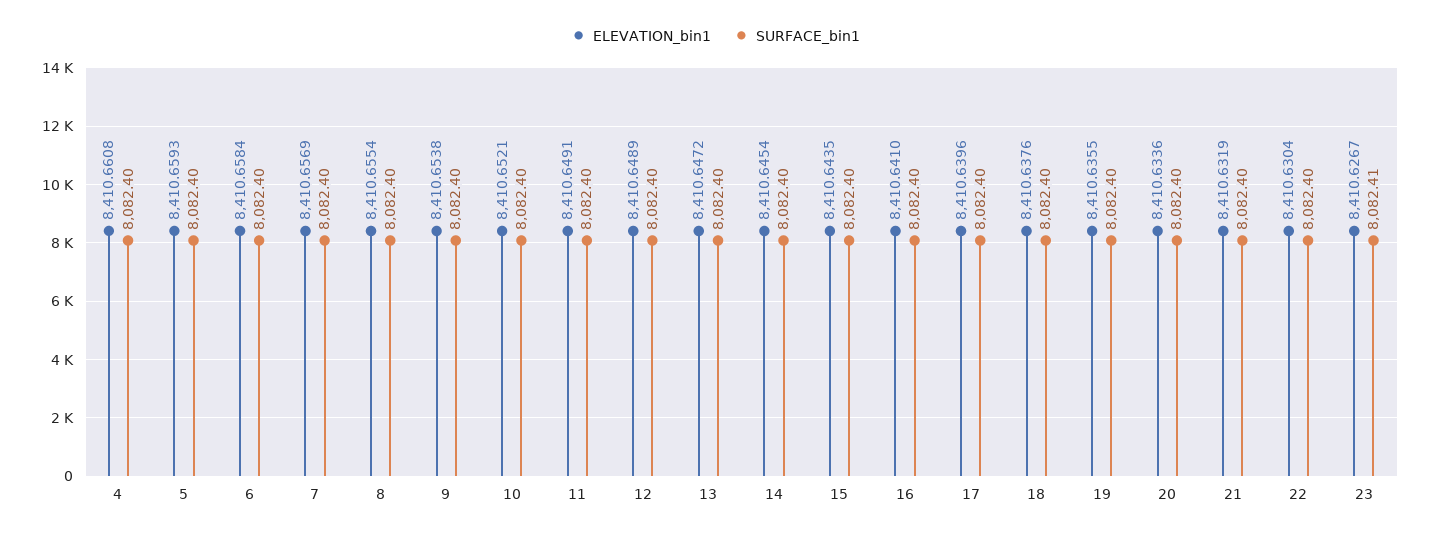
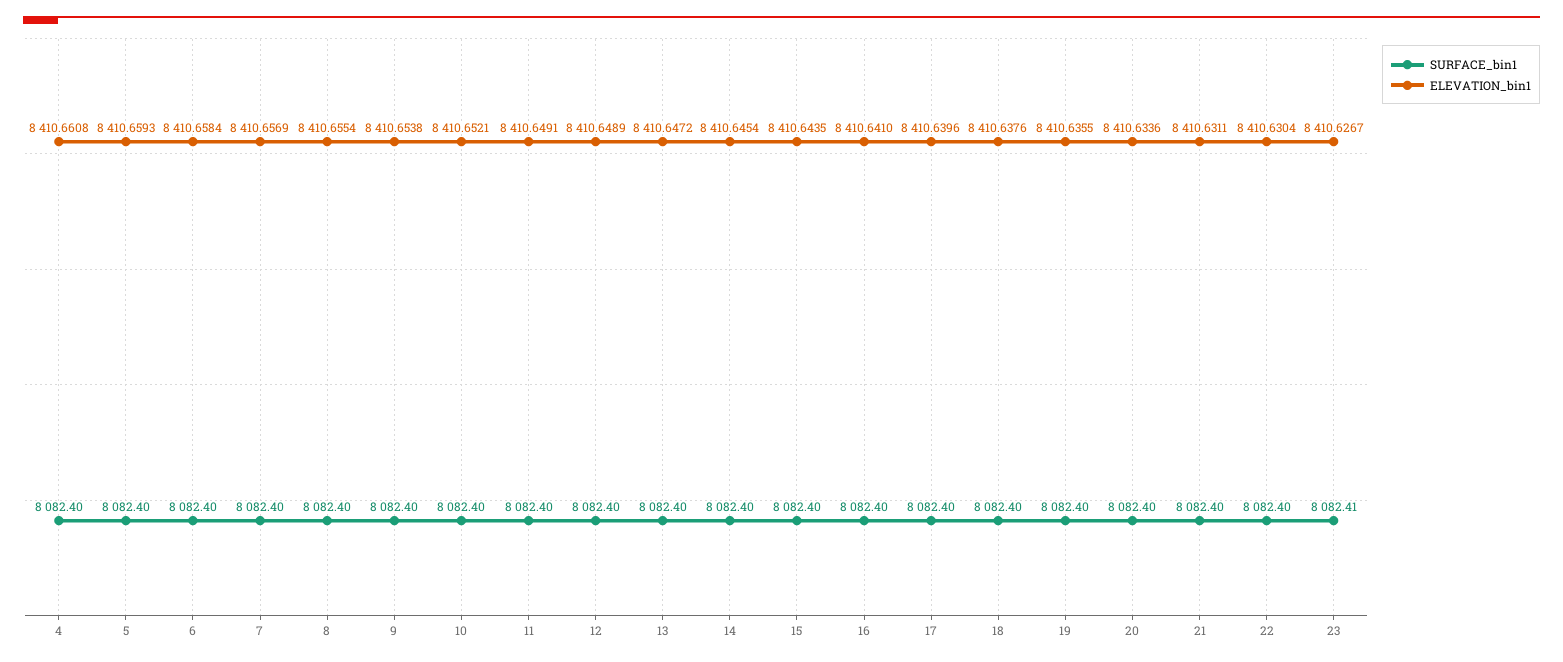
  {
    "ELEVATION_bin1": {
      "4": 8410.6608,
      "5": 8410.6593,
      "6": 8410.6584,
      "7": 8410.6569,
      "8": 8410.6554,
      "9": 8410.6538,
      "10": 8410.6521,
      "11": 8410.6491,
      "12": 8410.6489,
      "13": 8410.6472,
      "14": 8410.6454,
      "15": 8410.6435,
      "16": 8410.641,
      "17": 8410.6396,
      "18": 8410.6376,
      "19": 8410.6355,
      "20": 8410.6336,
-     "21": 8410.6319,
+     "21": 8410.6311,
      "22": 8410.6304,
      "23": 8410.6267
    },
    "SURFACE_bin1": {
      "4": 8082.4,
      "5": 8082.4,
      "6": 8082.4,
      "7": 8082.4,
      "8": 8082.4,
      "9": 8082.4,
      "10": 8082.4,
      "11": 8082.4,
      "12": 8082.4,
      "13": 8082.4,
      "14": 8082.4,
      "15": 8082.4,
      "16": 8082.4,
      "17": 8082.4,
      "18": 8082.4,
      "19": 8082.4,
      "20": 8082.4,
      "21": 8082.4,
      "22": 8082.4,
      "23": 8082.41
    }
  }

